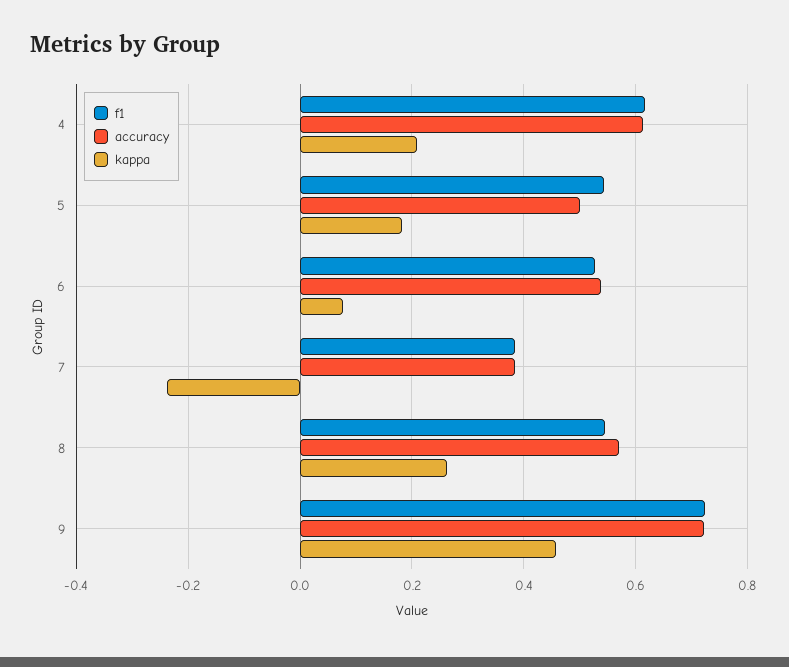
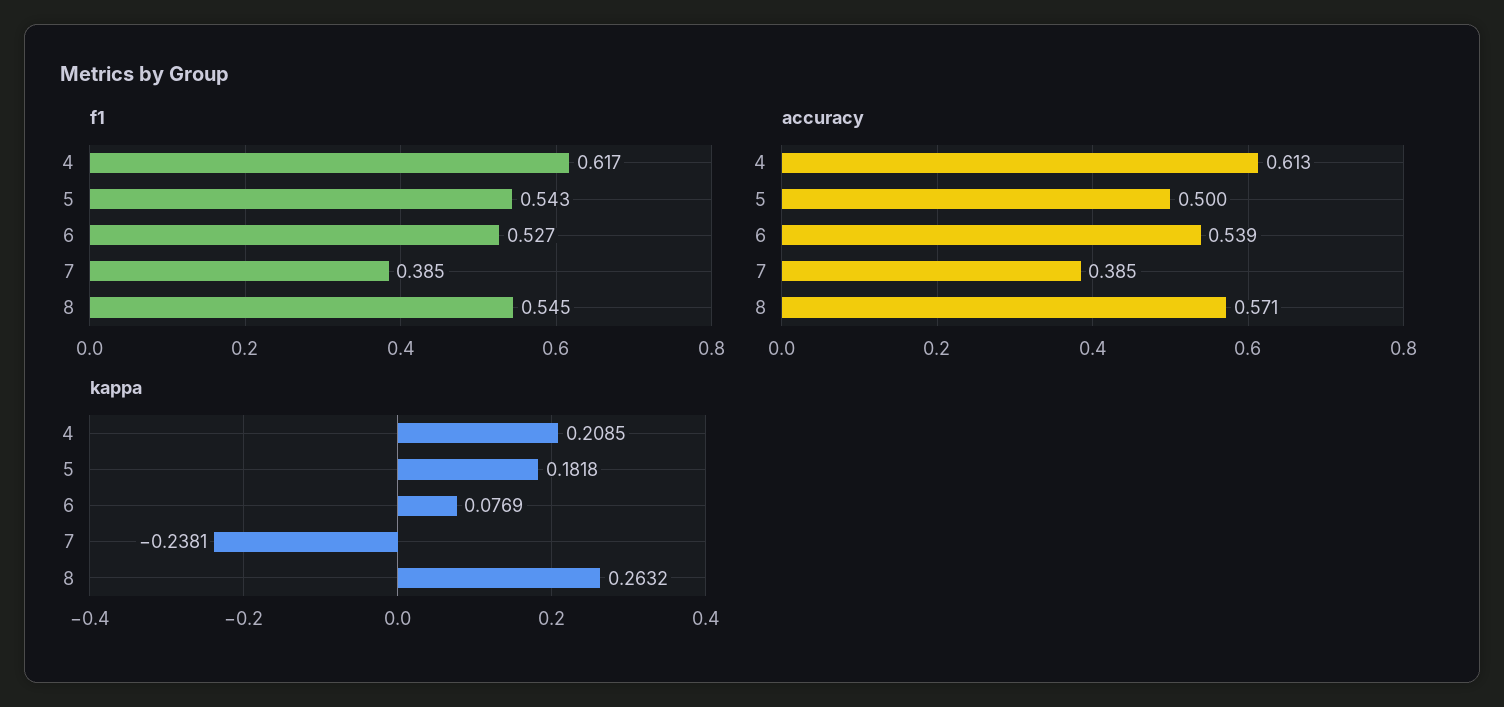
  {
    "f1": {
      "4": 0.617,
      "5": 0.543,
      "6": 0.527,
      "7": 0.385,
-     "8": 0.545,
+     "8": 0.545
-     "9": 0.72
    },
    "accuracy": {
      "4": 0.613,
      "5": 0.5,
      "6": 0.539,
      "7": 0.385,
-     "8": 0.571,
+     "8": 0.571
-     "9": 0.72
    },
    "kappa": {
      "4": 0.2085,
      "5": 0.1818,
      "6": 0.0769,
      "7": -0.2381,
-     "8": 0.2632,
+     "8": 0.2632
-     "9": 0.46
    }
  }

